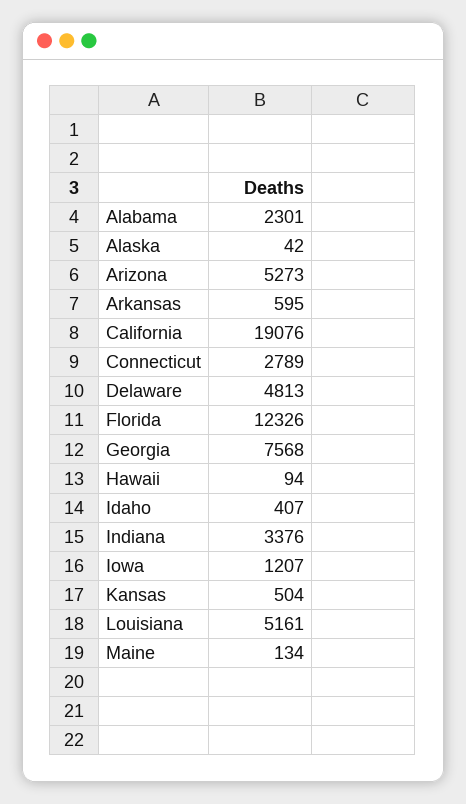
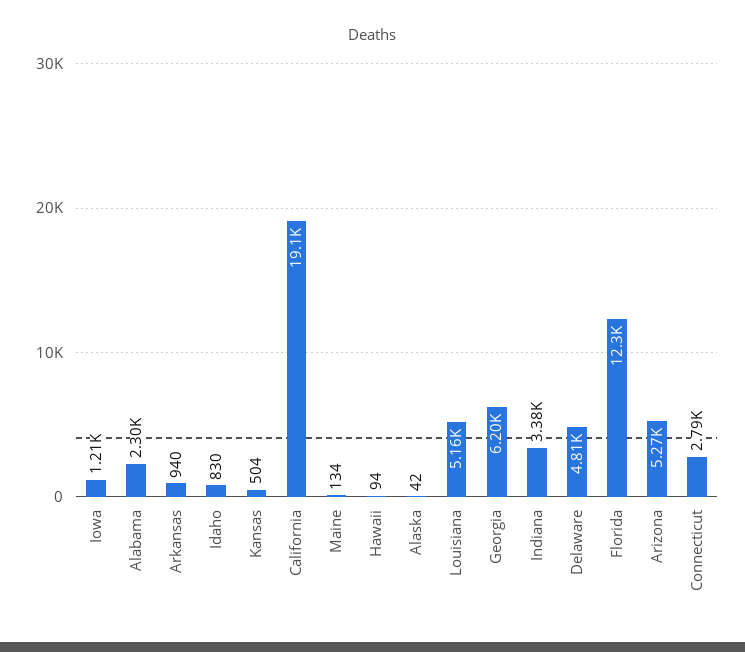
  {
    "Alabama": 2301,
    "Alaska": 42,
    "Arizona": 5273,
-   "Arkansas": 595,
+   "Arkansas": 940,
    "California": 19076,
    "Connecticut": 2789,
    "Delaware": 4813,
    "Florida": 12326,
-   "Georgia": 7568,
+   "Georgia": 6200,
    "Hawaii": 94,
-   "Idaho": 407,
+   "Idaho": 830,
    "Indiana": 3376,
    "Iowa": 1207,
    "Kansas": 504,
    "Louisiana": 5161,
    "Maine": 134
  }

